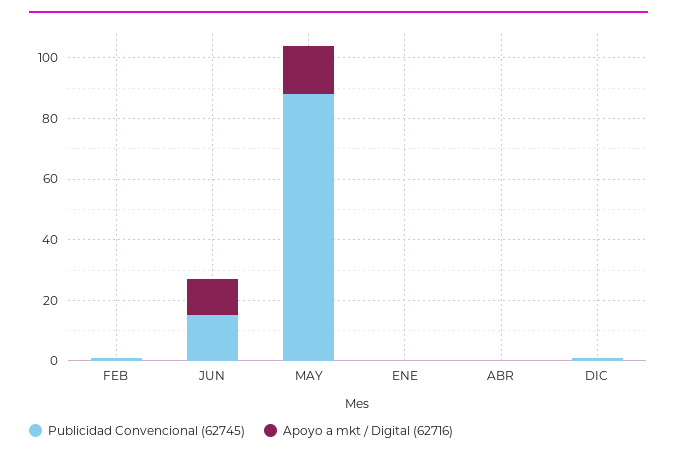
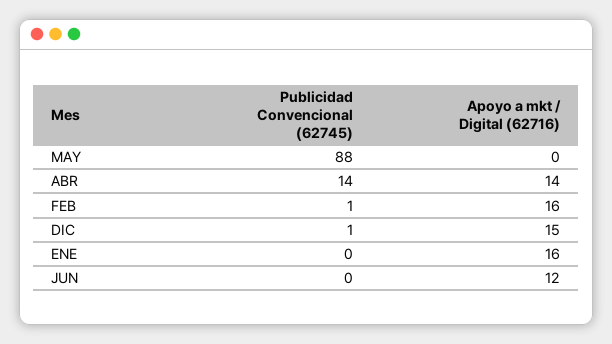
  {
    "Publicidad Convencional (62745)": {
      "FEB": 1,
-     "JUN": 15,
+     "JUN": 0,
      "MAY": 88,
      "ENE": 0,
-     "ABR": 0,
+     "ABR": 14,
      "DIC": 1
    },
    "Apoyo a mkt / Digital (62716)": {
-     "FEB": 0,
+     "FEB": 16,
      "JUN": 12,
-     "MAY": 15,
+     "MAY": 0,
-     "ENE": 0,
+     "ENE": 16,
-     "ABR": 0,
+     "ABR": 14,
-     "DIC": 0
+     "DIC": 15
    }
  }

